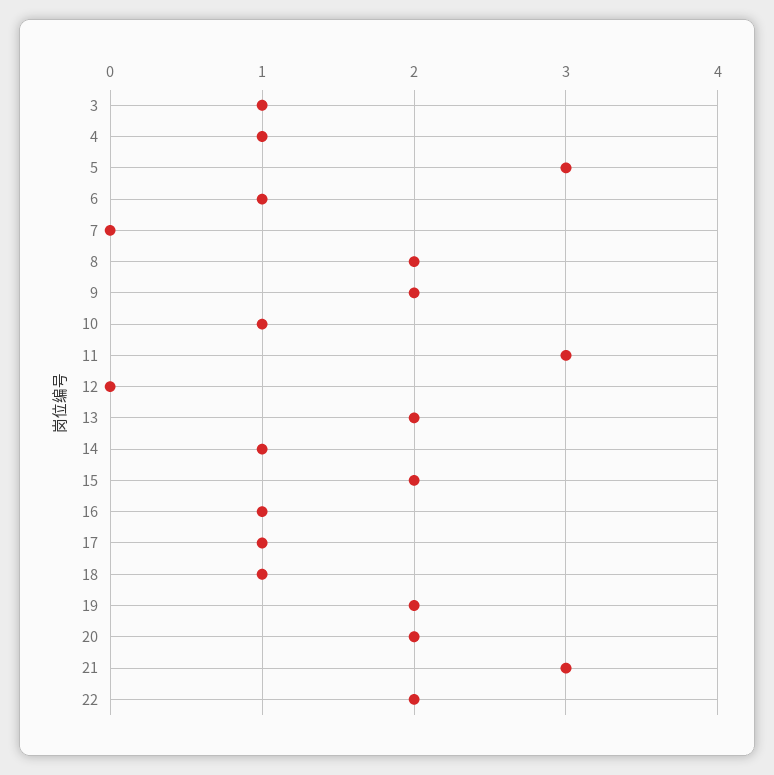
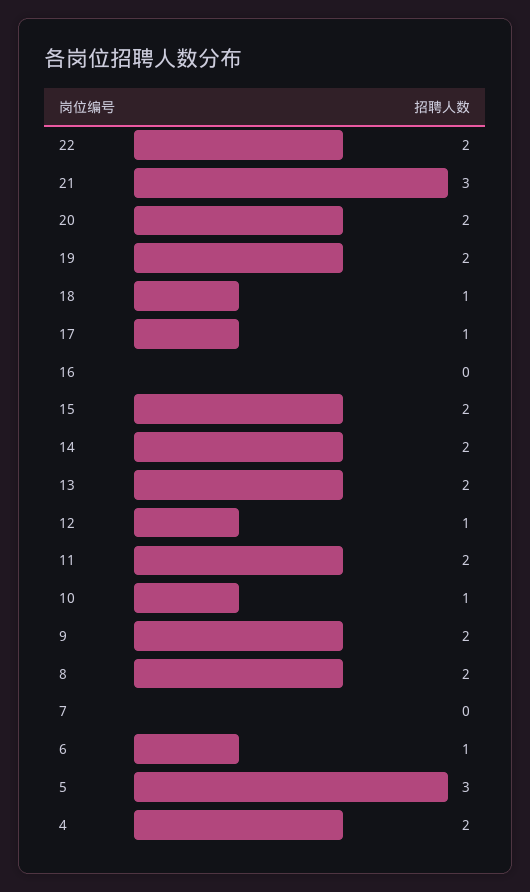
  {
-   "3": 1,
-   "4": 1,
+   "4": 2,
    "5": 3,
    "6": 1,
    "7": 0,
    "8": 2,
    "9": 2,
    "10": 1,
-   "11": 3,
+   "11": 2,
-   "12": 0,
+   "12": 1,
    "13": 2,
-   "14": 1,
+   "14": 2,
    "15": 2,
-   "16": 1,
+   "16": 0,
    "17": 1,
    "18": 1,
    "19": 2,
    "20": 2,
    "21": 3,
    "22": 2
  }

